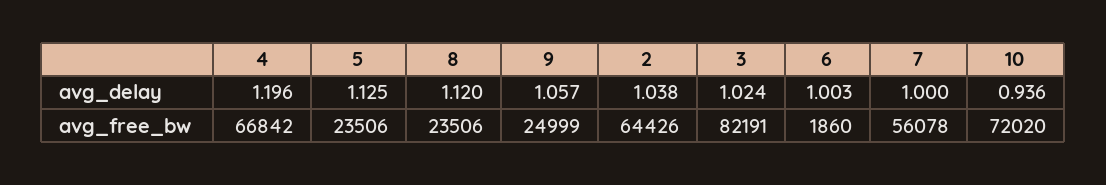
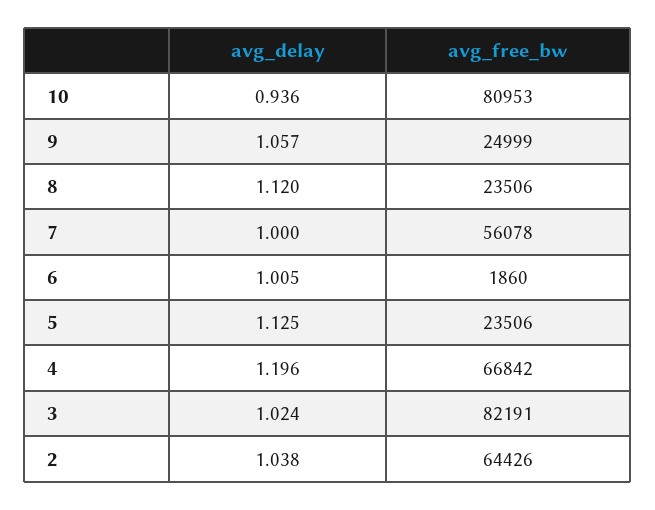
  {
    "4": {
      "avg_delay": 1.196,
      "avg_free_bw": 66842
    },
    "5": {
      "avg_delay": 1.125,
      "avg_free_bw": 23506
    },
    "8": {
      "avg_delay": 1.12,
      "avg_free_bw": 23506
    },
    "9": {
      "avg_delay": 1.057,
      "avg_free_bw": 24999
    },
    "2": {
      "avg_delay": 1.038,
      "avg_free_bw": 64426
    },
    "3": {
      "avg_delay": 1.024,
      "avg_free_bw": 82191
    },
    "6": {
-     "avg_delay": 1.003,
+     "avg_delay": 1.005,
      "avg_free_bw": 1860
    },
    "7": {
      "avg_delay": 1,
      "avg_free_bw": 56078
    },
    "10": {
      "avg_delay": 0.936,
-     "avg_free_bw": 72020
+     "avg_free_bw": 80953
    }
  }

